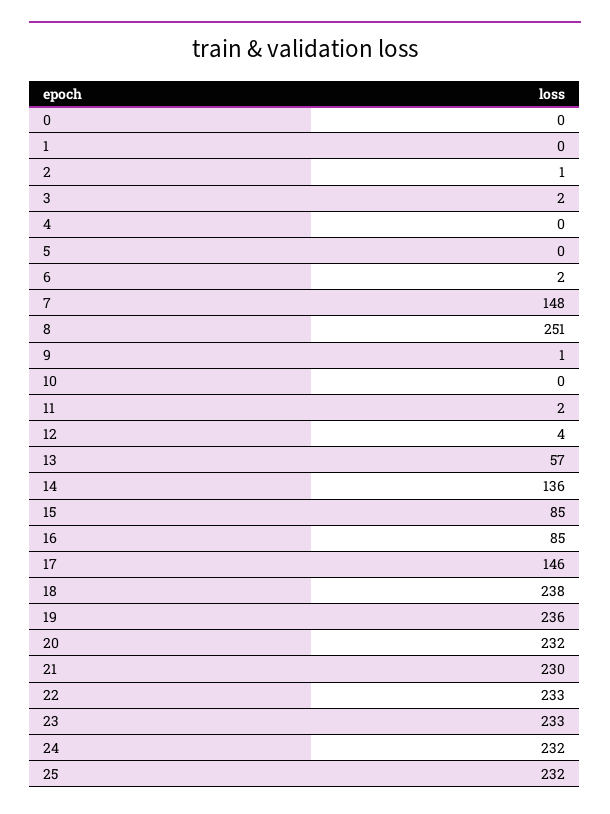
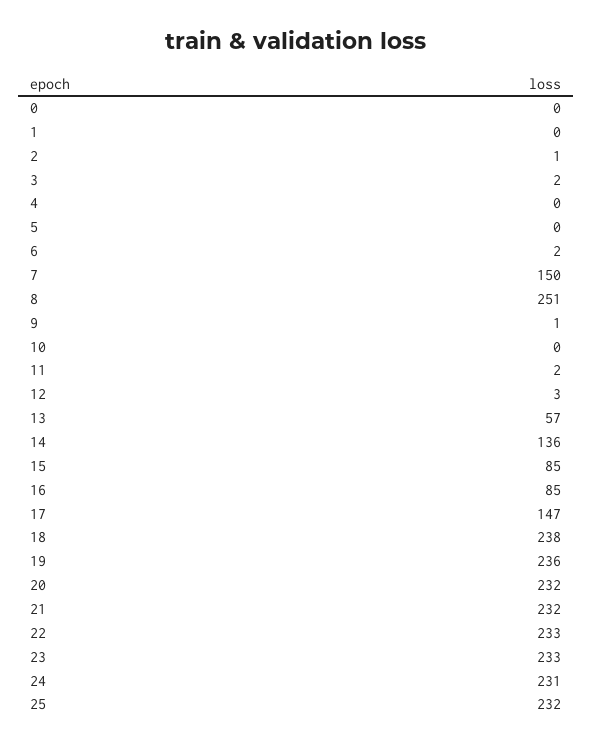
  {
    "0": 0,
    "1": 0,
    "2": 1,
    "3": 2,
    "4": 0,
    "5": 0,
    "6": 2,
-   "7": 148,
+   "7": 150,
    "8": 251,
    "9": 1,
    "10": 0,
    "11": 2,
-   "12": 4,
+   "12": 3,
    "13": 57,
    "14": 136,
    "15": 85,
    "16": 85,
-   "17": 146,
+   "17": 147,
    "18": 238,
    "19": 236,
    "20": 232,
-   "21": 230,
+   "21": 232,
    "22": 233,
    "23": 233,
-   "24": 232,
+   "24": 231,
    "25": 232
  }

